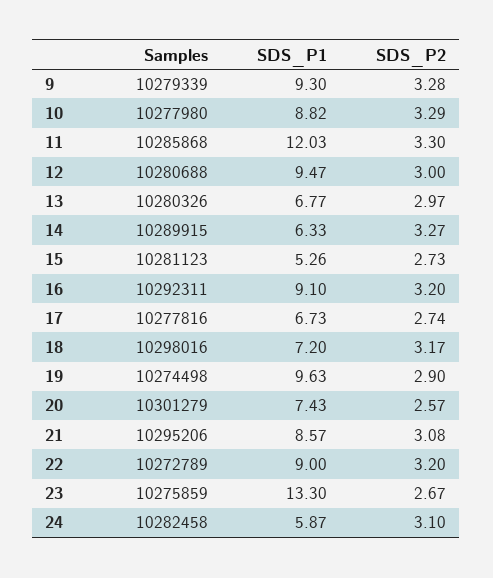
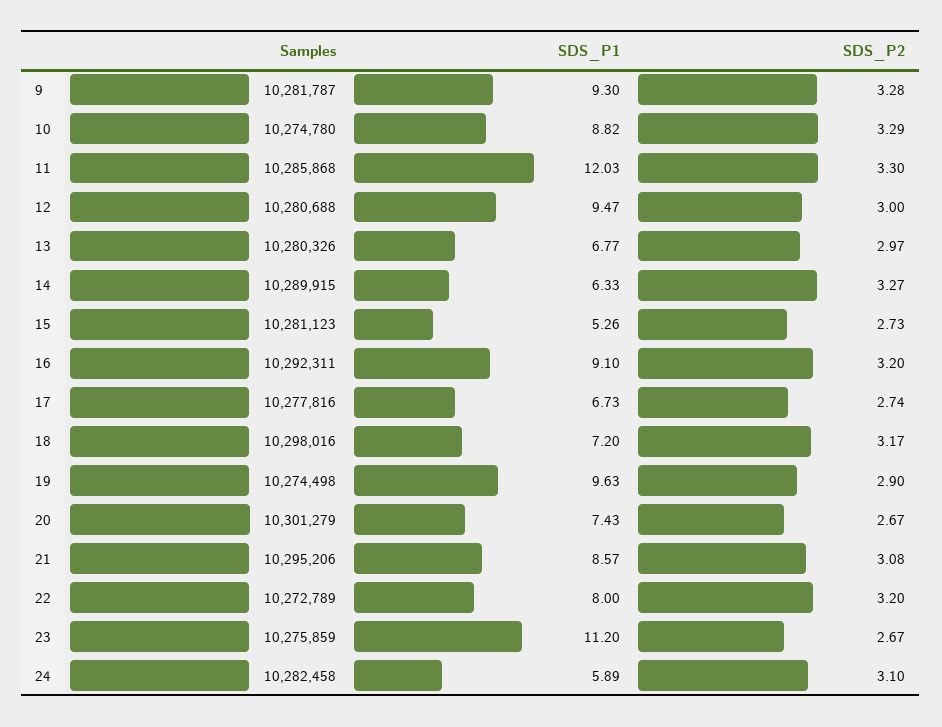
  {
    "Samples": {
-     "9": 10279339,
+     "9": 10281787,
-     "10": 10277980,
+     "10": 10274780,
      "11": 10285868,
      "12": 10280688,
      "13": 10280326,
      "14": 10289915,
      "15": 10281123,
      "16": 10292311,
      "17": 10277816,
      "18": 10298016,
      "19": 10274498,
      "20": 10301279,
      "21": 10295206,
      "22": 10272789,
      "23": 10275859,
      "24": 10282458
    },
    "SDS_P1": {
      "9": 9.3,
      "10": 8.82,
      "11": 12.03,
      "12": 9.47,
      "13": 6.77,
      "14": 6.33,
      "15": 5.26,
      "16": 9.1,
      "17": 6.73,
      "18": 7.2,
      "19": 9.63,
      "20": 7.43,
      "21": 8.57,
-     "22": 9,
+     "22": 8,
-     "23": 13.3,
+     "23": 11.2,
-     "24": 5.87
+     "24": 5.89
    },
    "SDS_P2": {
      "9": 3.28,
      "10": 3.29,
      "11": 3.3,
      "12": 3,
      "13": 2.97,
      "14": 3.27,
      "15": 2.73,
      "16": 3.2,
      "17": 2.74,
      "18": 3.17,
      "19": 2.9,
-     "20": 2.57,
+     "20": 2.67,
      "21": 3.08,
      "22": 3.2,
      "23": 2.67,
      "24": 3.1
    }
  }

